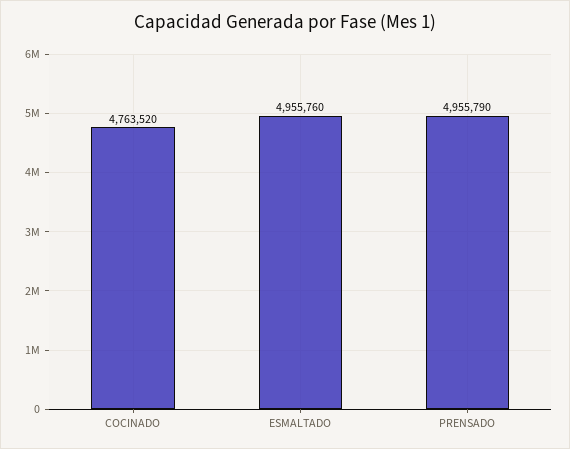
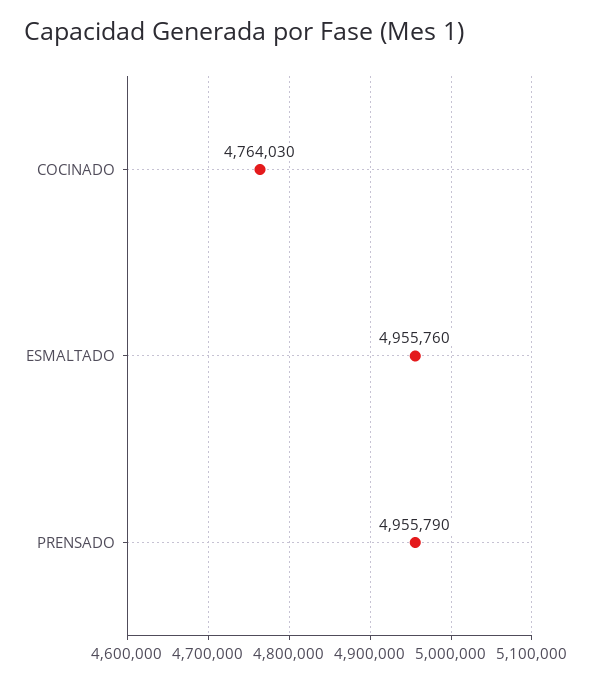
  {
-   "COCINADO": 4763520,
+   "COCINADO": 4764030,
    "ESMALTADO": 4955760,
    "PRENSADO": 4955790
  }

